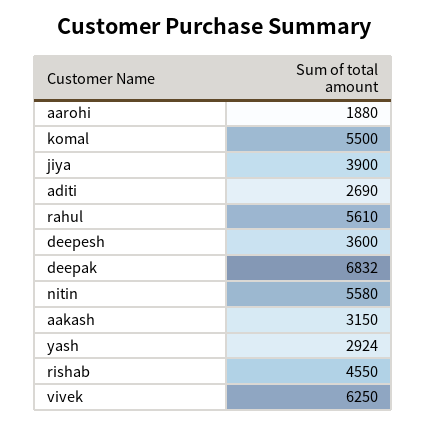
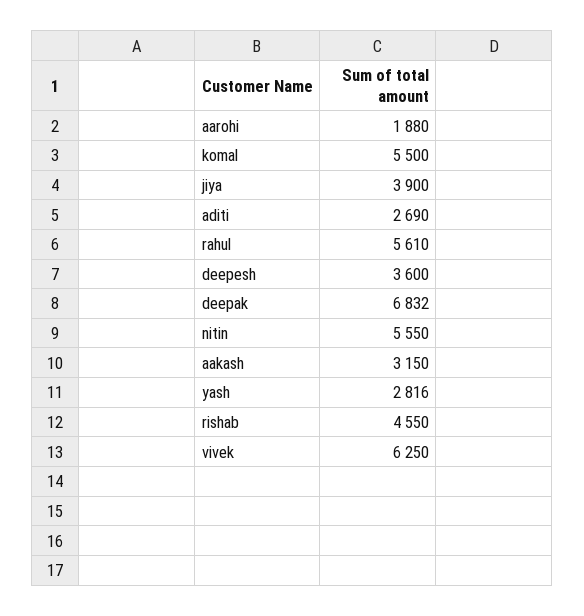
  {
    "aarohi": 1880,
    "komal": 5500,
    "jiya": 3900,
    "aditi": 2690,
    "rahul": 5610,
    "deepesh": 3600,
    "deepak": 6832,
-   "nitin": 5580,
+   "nitin": 5550,
    "aakash": 3150,
-   "yash": 2924,
+   "yash": 2816,
    "rishab": 4550,
    "vivek": 6250
  }

